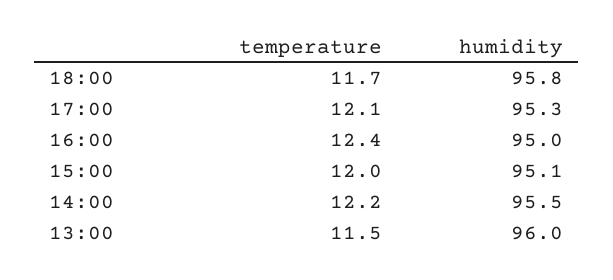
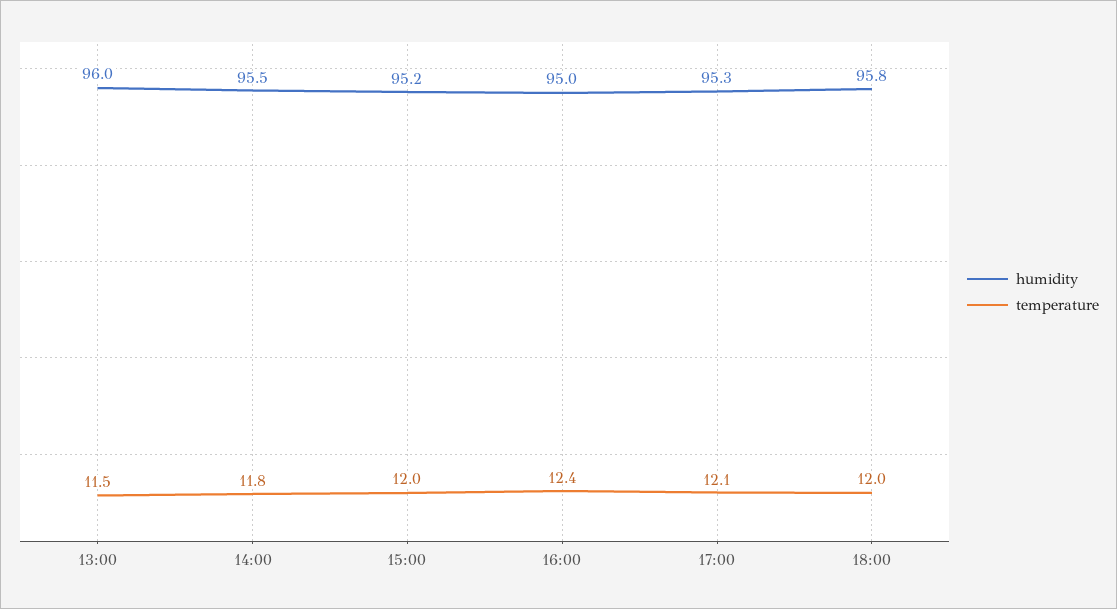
  {
    "temperature": {
-     "18:00": 11.7,
+     "18:00": 12,
      "17:00": 12.1,
      "16:00": 12.4,
      "15:00": 12,
-     "14:00": 12.2,
+     "14:00": 11.8,
      "13:00": 11.5
    },
    "humidity": {
      "18:00": 95.8,
      "17:00": 95.3,
      "16:00": 95,
-     "15:00": 95.1,
+     "15:00": 95.2,
      "14:00": 95.5,
      "13:00": 96
    }
  }

